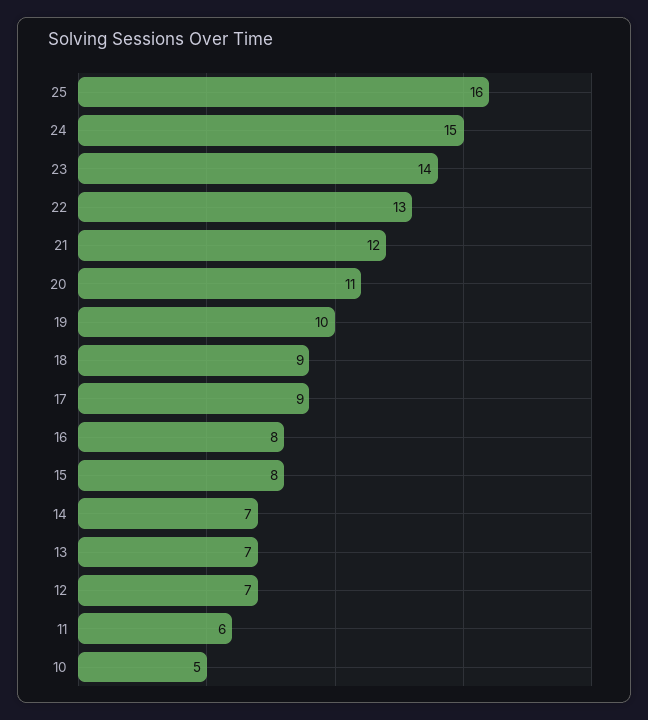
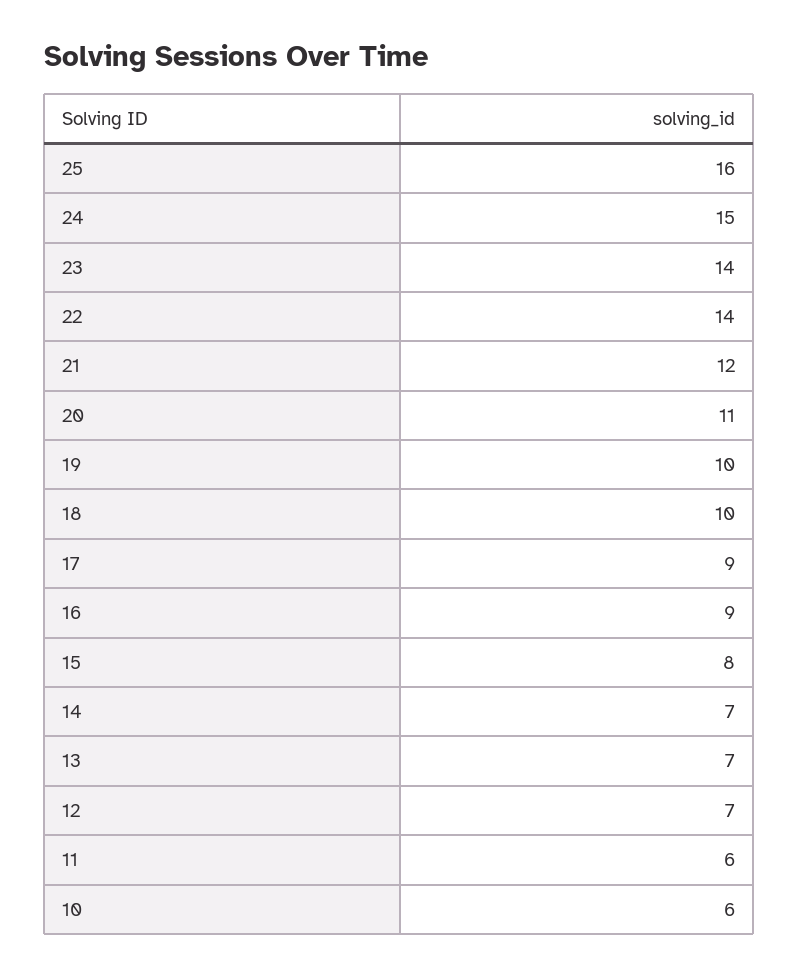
  {
    "25": 16,
    "24": 15,
    "23": 14,
-   "22": 13,
+   "22": 14,
    "21": 12,
    "20": 11,
    "19": 10,
-   "18": 9,
+   "18": 10,
    "17": 9,
-   "16": 8,
+   "16": 9,
    "15": 8,
    "14": 7,
    "13": 7,
    "12": 7,
    "11": 6,
-   "10": 5
+   "10": 6
  }

